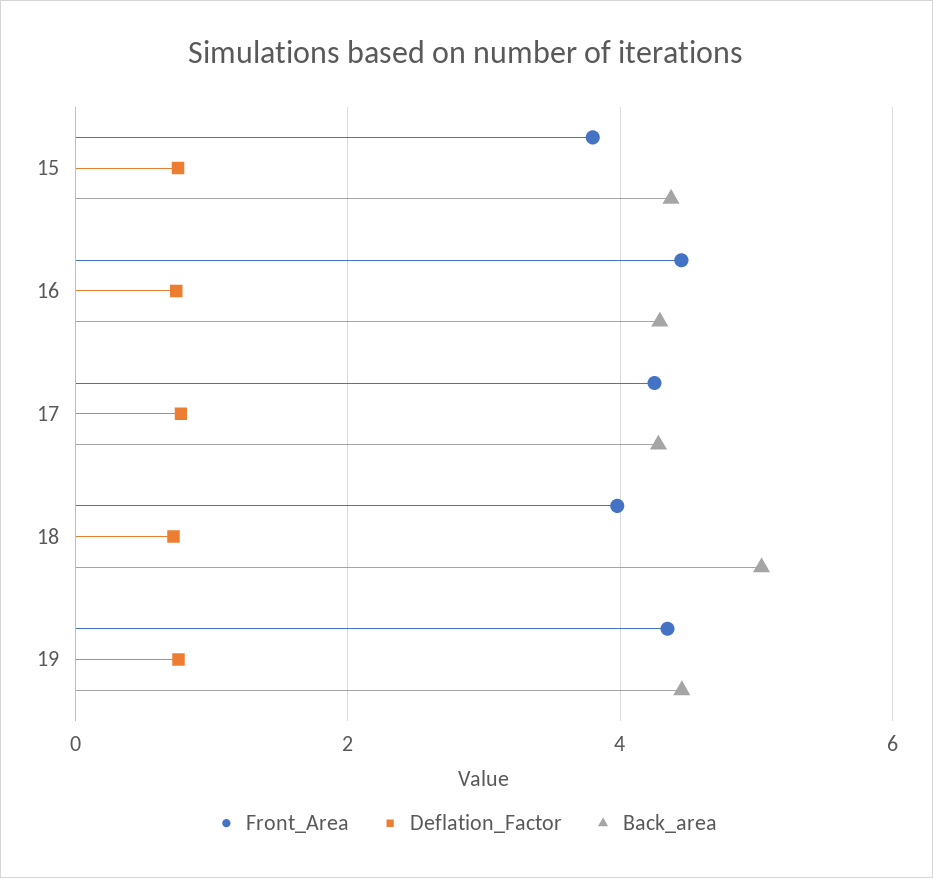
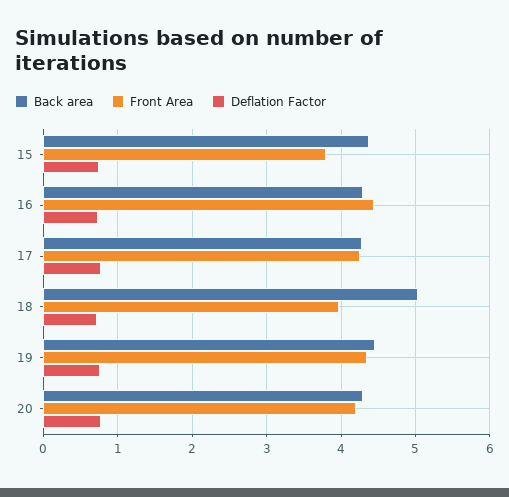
  {
    "Front_Area": {
      "15": 3.8,
      "16": 4.4,
      "17": 4.3,
      "18": 4,
-     "19": 4.3
+     "19": 4.3,
+     "20": 4.2
    },
    "Deflation_Factor": {
      "15": 0.8,
      "16": 0.7,
      "17": 0.8,
      "18": 0.7,
-     "19": 0.8
+     "19": 0.8,
+     "20": 0.8
    },
    "Back_area": {
      "15": 4.4,
      "16": 4.3,
      "17": 4.3,
      "18": 5,
-     "19": 4.5
+     "19": 4.5,
+     "20": 4.3
    }
  }

